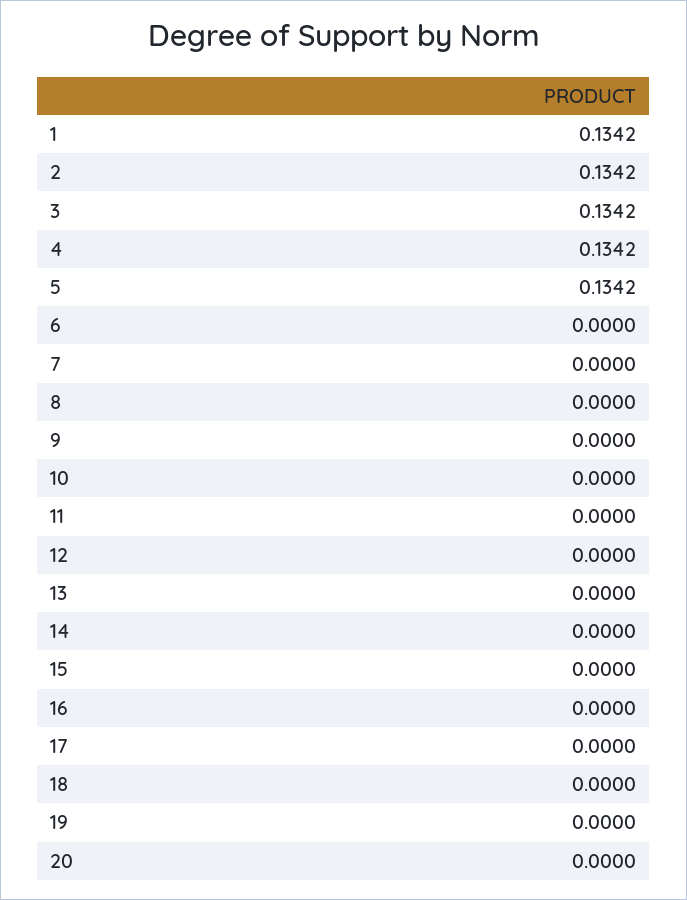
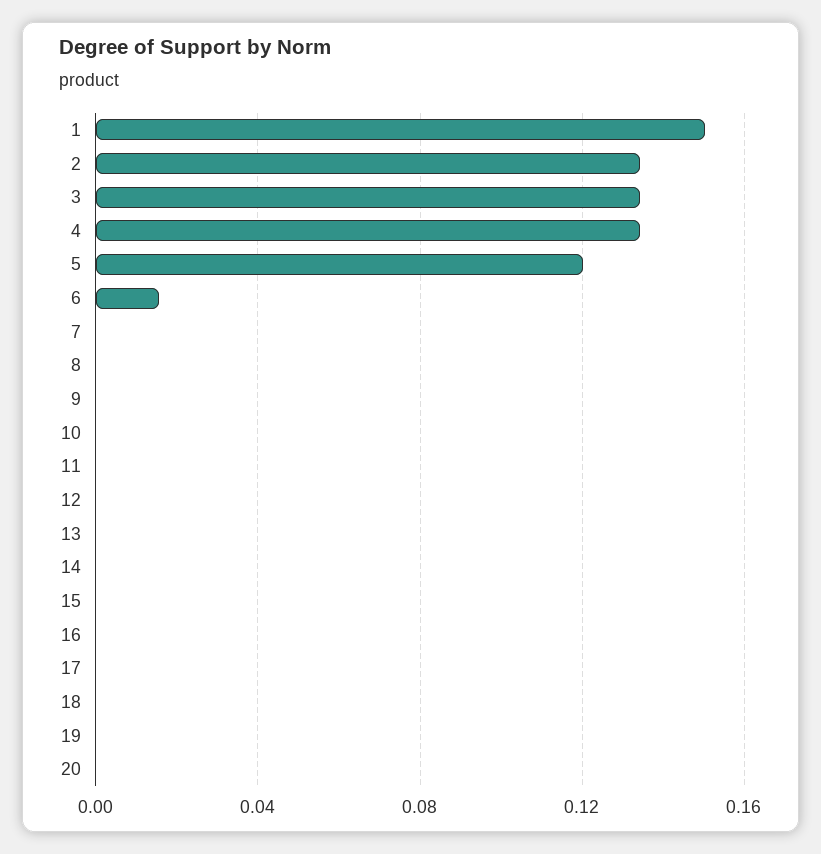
  {
-   "1": 0.1342,
+   "1": 0.15,
    "2": 0.1342,
    "3": 0.1342,
    "4": 0.1342,
-   "5": 0.1342,
+   "5": 0.12,
-   "6": 0,
+   "6": 0.015,
    "7": 0,
    "8": 0,
    "9": 0,
    "10": 0,
    "11": 0,
    "12": 0,
    "13": 0,
    "14": 0,
    "15": 0,
    "16": 0,
    "17": 0,
    "18": 0,
    "19": 0,
    "20": 0
  }

